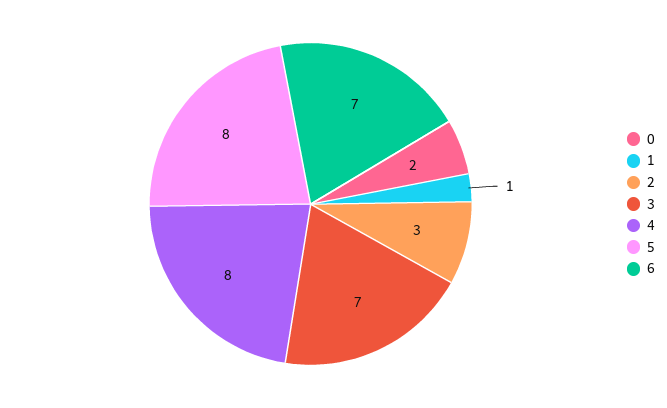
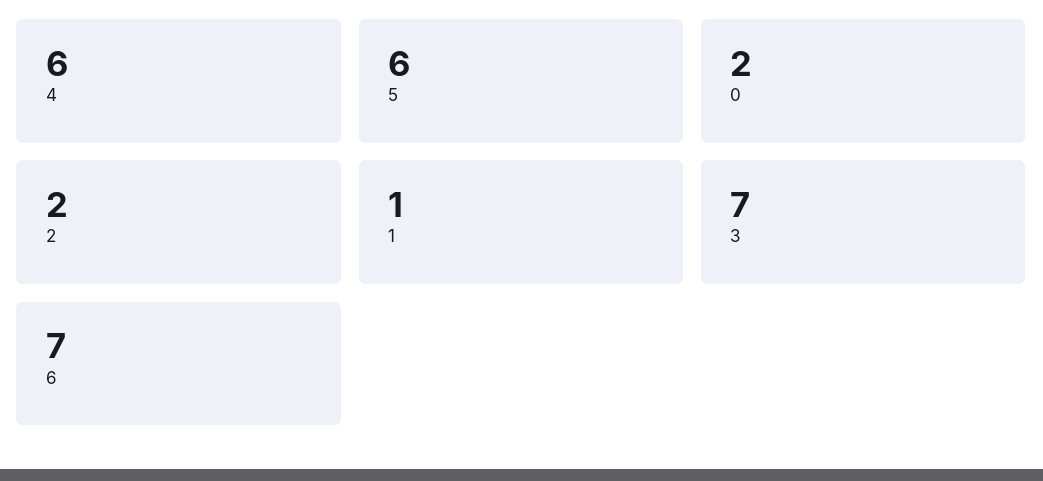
  {
    "0": 2,
    "1": 1,
-   "2": 3,
+   "2": 2,
    "3": 7,
-   "4": 8,
+   "4": 6,
-   "5": 8,
+   "5": 6,
    "6": 7
  }

